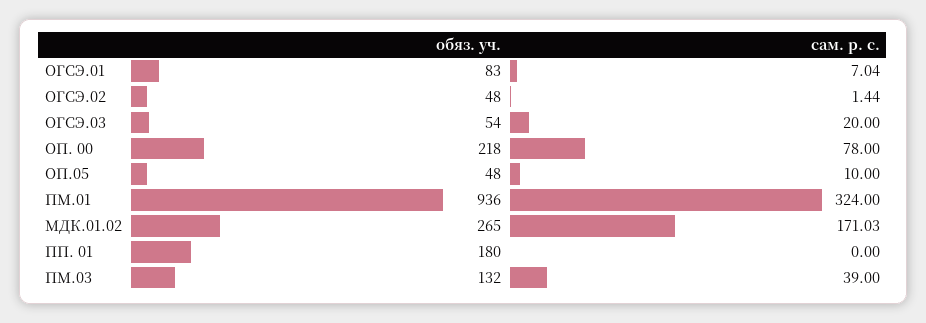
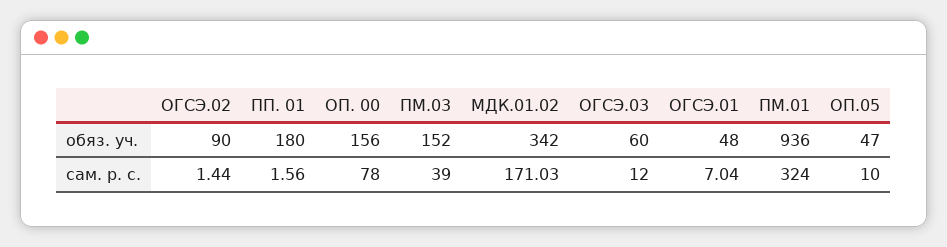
  {
    "обяз. уч.": {
-     "ОГСЭ.01": 83,
+     "ОГСЭ.01": 48,
-     "ОГСЭ.02": 48,
+     "ОГСЭ.02": 90,
-     "ОГСЭ.03": 54,
+     "ОГСЭ.03": 60,
-     "ОП. 00": 218,
+     "ОП. 00": 156,
-     "ОП.05": 48,
+     "ОП.05": 47,
      "ПМ.01": 936,
-     "МДК.01.02": 265,
+     "МДК.01.02": 342,
      "ПП. 01": 180,
-     "ПМ.03": 132
+     "ПМ.03": 152
    },
    "сам. р. с.": {
      "ОГСЭ.01": 7.04,
      "ОГСЭ.02": 1.44,
-     "ОГСЭ.03": 20,
+     "ОГСЭ.03": 12,
      "ОП. 00": 78,
      "ОП.05": 10,
      "ПМ.01": 324,
      "МДК.01.02": 171.03,
-     "ПП. 01": 0,
+     "ПП. 01": 1.56,
      "ПМ.03": 39
    }
  }

